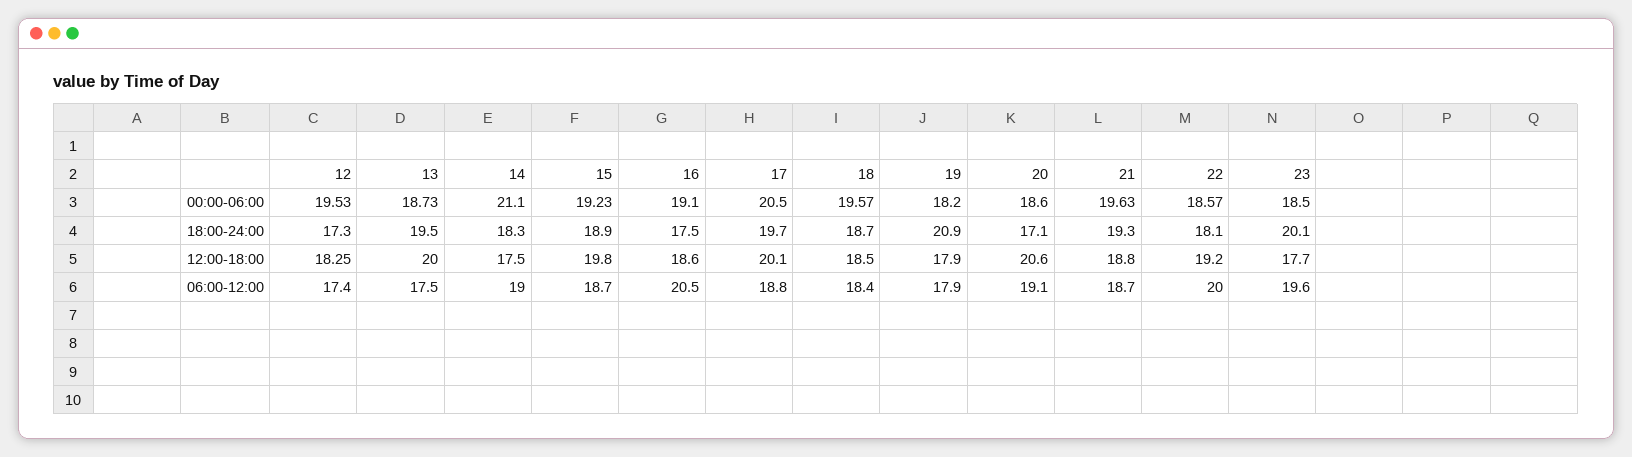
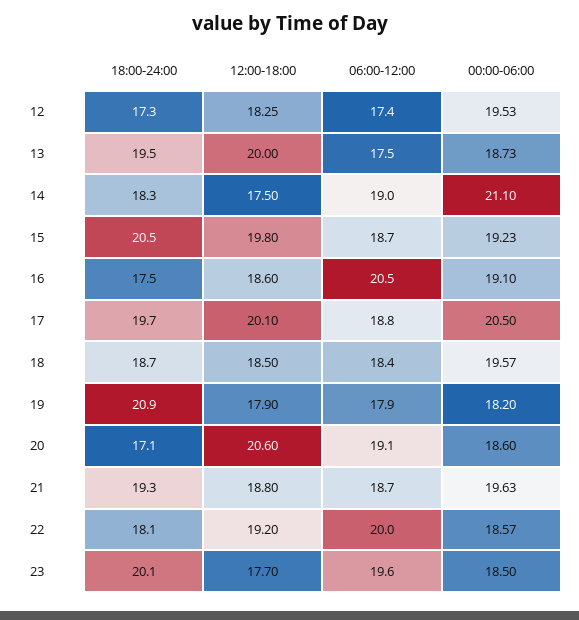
  {
    "12": {
      "00:00-06:00": 19.53,
      "18:00-24:00": 17.3,
      "12:00-18:00": 18.25,
      "06:00-12:00": 17.4
    },
    "13": {
      "00:00-06:00": 18.73,
      "18:00-24:00": 19.5,
      "12:00-18:00": 20,
      "06:00-12:00": 17.5
    },
    "14": {
      "00:00-06:00": 21.1,
      "18:00-24:00": 18.3,
      "12:00-18:00": 17.5,
      "06:00-12:00": 19
    },
    "15": {
      "00:00-06:00": 19.23,
-     "18:00-24:00": 18.9,
+     "18:00-24:00": 20.5,
      "12:00-18:00": 19.8,
      "06:00-12:00": 18.7
    },
    "16": {
      "00:00-06:00": 19.1,
      "18:00-24:00": 17.5,
      "12:00-18:00": 18.6,
      "06:00-12:00": 20.5
    },
    "17": {
      "00:00-06:00": 20.5,
      "18:00-24:00": 19.7,
      "12:00-18:00": 20.1,
      "06:00-12:00": 18.8
    },
    "18": {
      "00:00-06:00": 19.57,
      "18:00-24:00": 18.7,
      "12:00-18:00": 18.5,
      "06:00-12:00": 18.4
    },
    "19": {
      "00:00-06:00": 18.2,
      "18:00-24:00": 20.9,
      "12:00-18:00": 17.9,
      "06:00-12:00": 17.9
    },
    "20": {
      "00:00-06:00": 18.6,
      "18:00-24:00": 17.1,
      "12:00-18:00": 20.6,
      "06:00-12:00": 19.1
    },
    "21": {
      "00:00-06:00": 19.63,
      "18:00-24:00": 19.3,
      "12:00-18:00": 18.8,
      "06:00-12:00": 18.7
    },
    "22": {
      "00:00-06:00": 18.57,
      "18:00-24:00": 18.1,
      "12:00-18:00": 19.2,
      "06:00-12:00": 20
    },
    "23": {
      "00:00-06:00": 18.5,
      "18:00-24:00": 20.1,
      "12:00-18:00": 17.7,
      "06:00-12:00": 19.6
    }
  }

